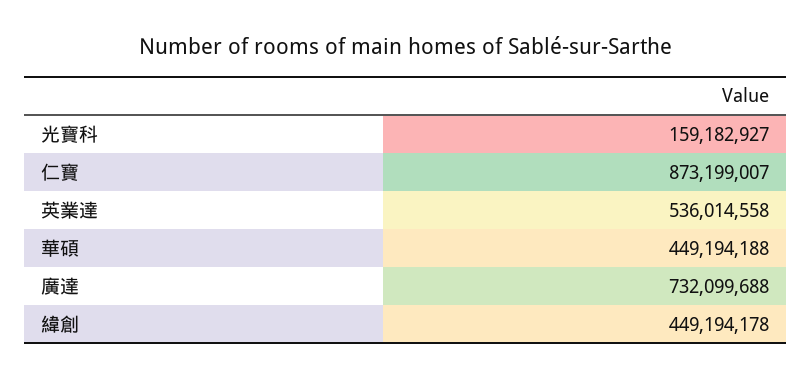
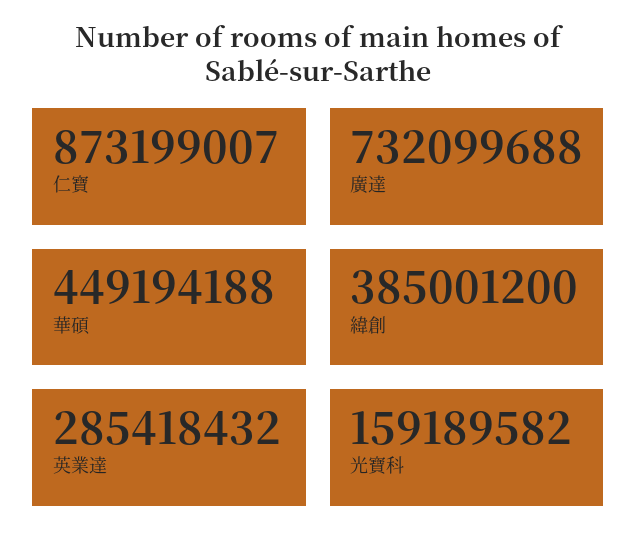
  {
-   "光寶科": 159182927,
+   "光寶科": 159189582,
    "仁寶": 873199007,
-   "英業達": 536014558,
+   "英業達": 285418432,
    "華碩": 449194188,
    "廣達": 732099688,
-   "緯創": 449194178
+   "緯創": 385001200
  }

